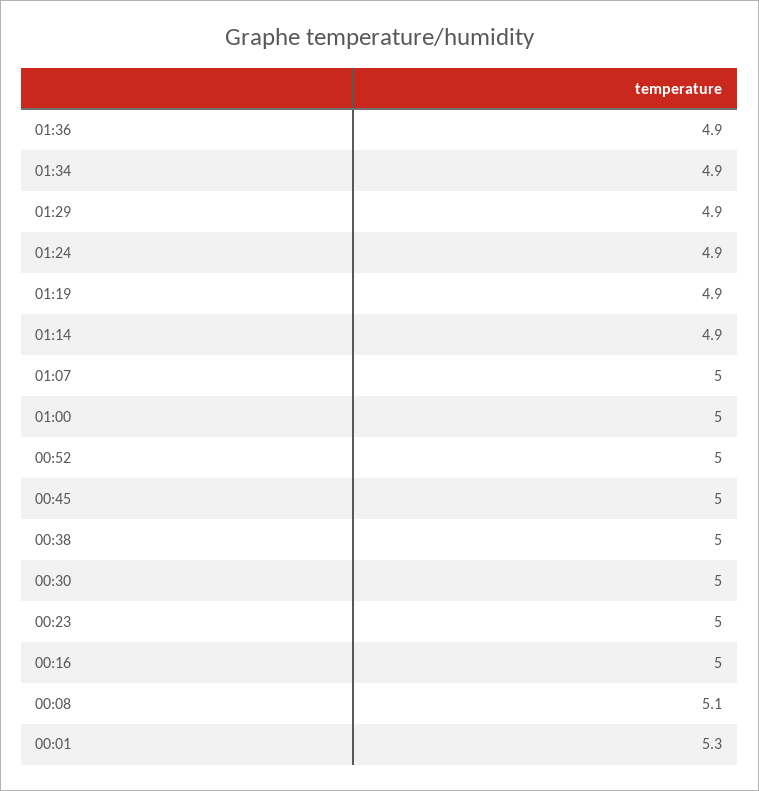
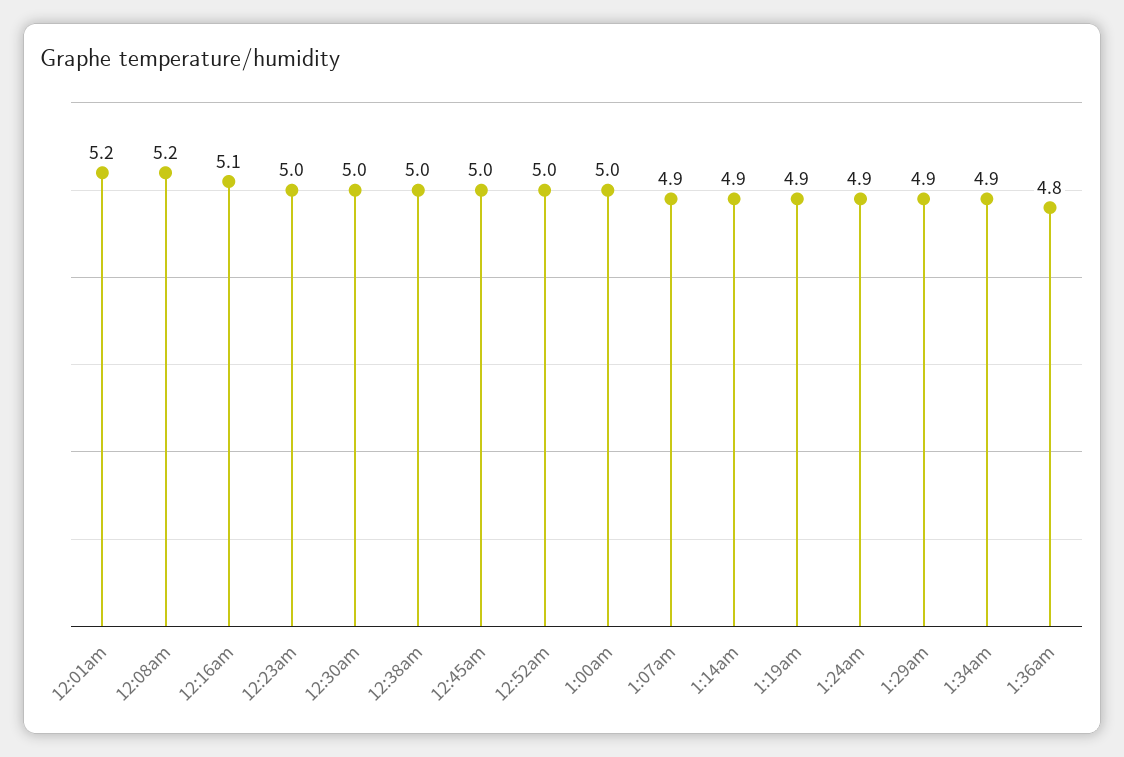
  {
-   "01:36": 4.9,
+   "01:36": 4.8,
    "01:34": 4.9,
    "01:29": 4.9,
    "01:24": 4.9,
    "01:19": 4.9,
    "01:14": 4.9,
-   "01:07": 5,
+   "01:07": 4.9,
    "01:00": 5,
    "00:52": 5,
    "00:45": 5,
    "00:38": 5,
    "00:30": 5,
    "00:23": 5,
-   "00:16": 5,
+   "00:16": 5.1,
-   "00:08": 5.1,
+   "00:08": 5.2,
-   "00:01": 5.3
+   "00:01": 5.2
  }

